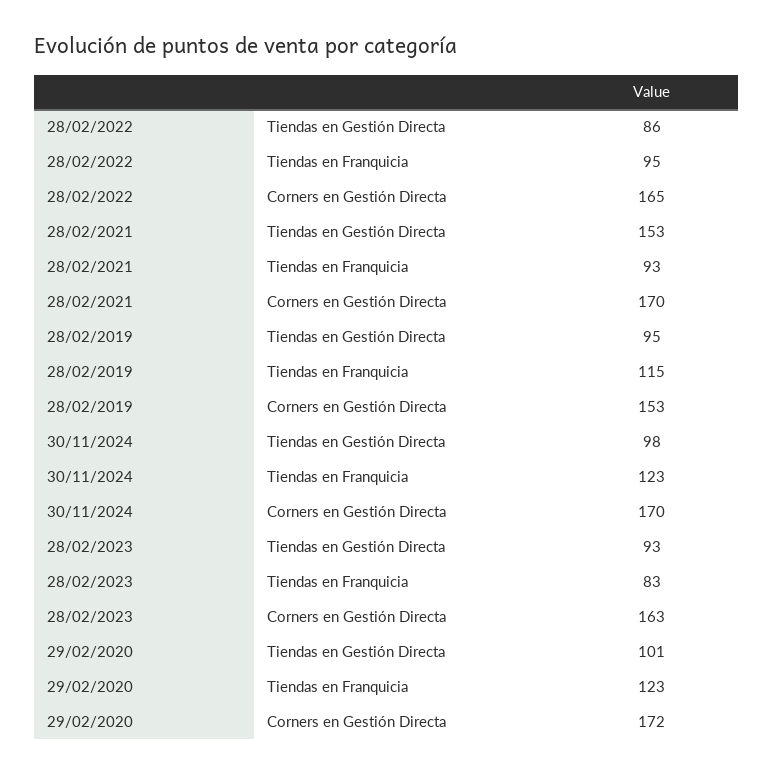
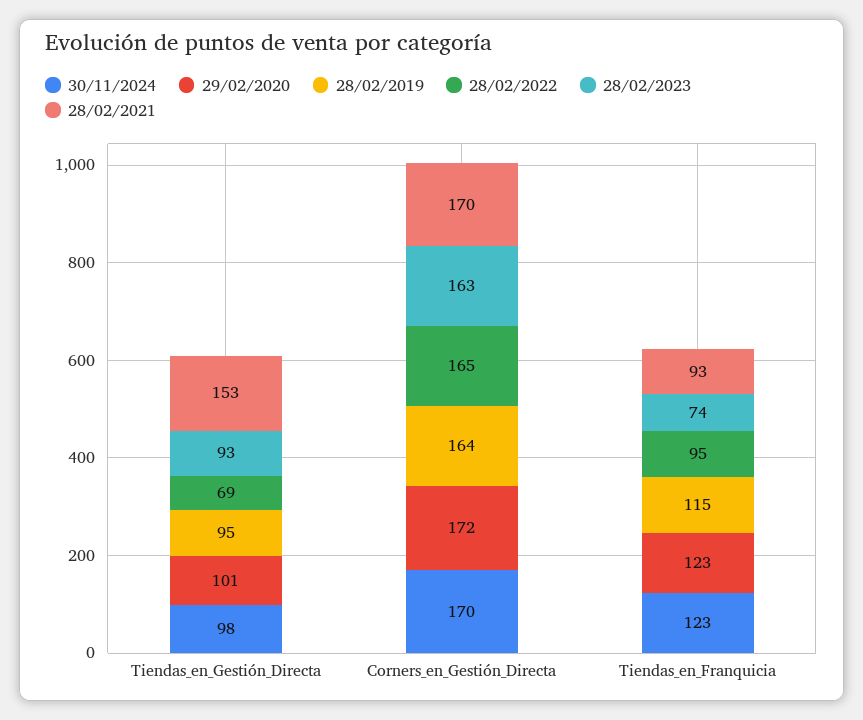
  {
    "28/02/2022": {
-     "Tiendas en Gestión Directa": 86,
+     "Tiendas en Gestión Directa": 69,
      "Tiendas en Franquicia": 95,
      "Corners en Gestión Directa": 165
    },
    "28/02/2021": {
      "Tiendas en Gestión Directa": 153,
      "Tiendas en Franquicia": 93,
      "Corners en Gestión Directa": 170
    },
    "28/02/2019": {
      "Tiendas en Gestión Directa": 95,
      "Tiendas en Franquicia": 115,
-     "Corners en Gestión Directa": 153
+     "Corners en Gestión Directa": 164
    },
    "30/11/2024": {
      "Tiendas en Gestión Directa": 98,
      "Tiendas en Franquicia": 123,
      "Corners en Gestión Directa": 170
    },
    "28/02/2023": {
      "Tiendas en Gestión Directa": 93,
-     "Tiendas en Franquicia": 83,
+     "Tiendas en Franquicia": 74,
      "Corners en Gestión Directa": 163
    },
    "29/02/2020": {
      "Tiendas en Gestión Directa": 101,
      "Tiendas en Franquicia": 123,
      "Corners en Gestión Directa": 172
    }
  }

